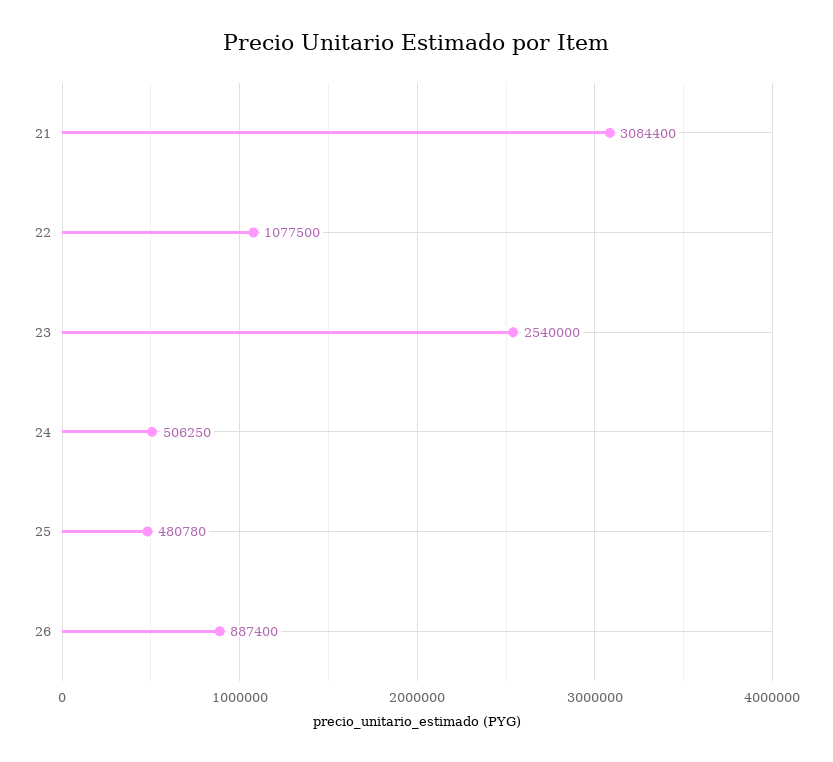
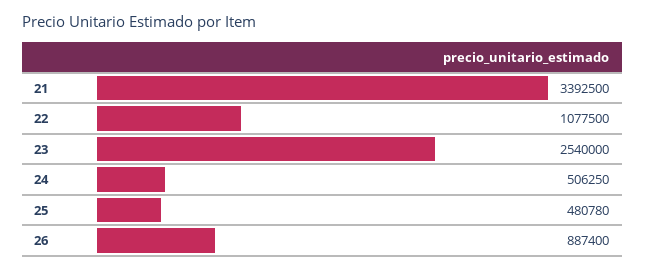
  {
-   "21": 3084400,
+   "21": 3392500,
    "22": 1077500,
    "23": 2540000,
    "24": 506250,
    "25": 480780,
    "26": 887400
  }

